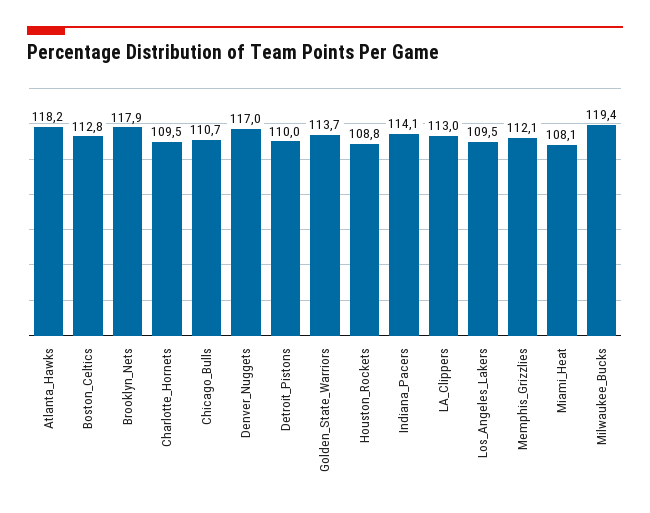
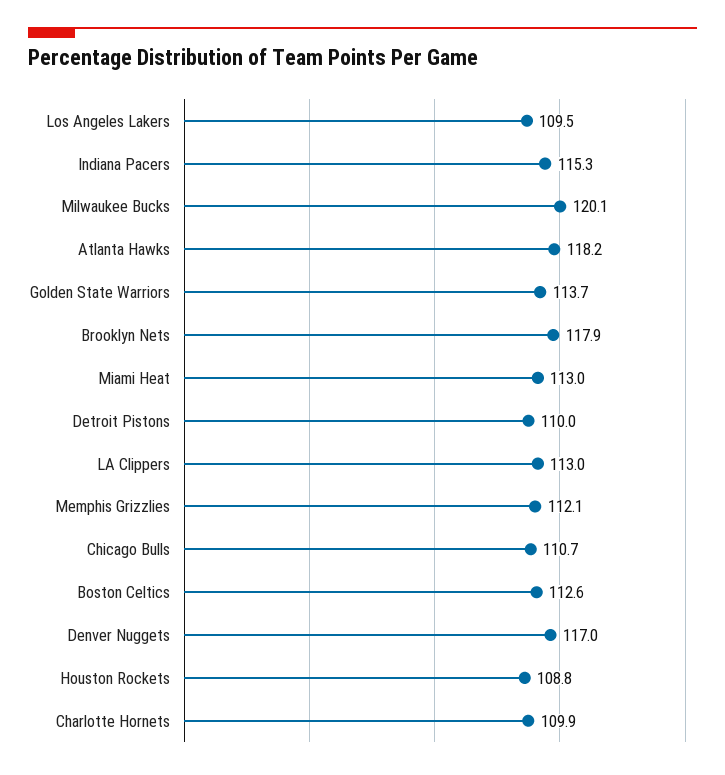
  {
    "Atlanta_Hawks": 118.2,
-   "Boston_Celtics": 112.8,
+   "Boston_Celtics": 112.6,
    "Brooklyn_Nets": 117.9,
-   "Charlotte_Hornets": 109.5,
+   "Charlotte_Hornets": 109.9,
    "Chicago_Bulls": 110.7,
    "Denver_Nuggets": 117,
    "Detroit_Pistons": 110,
    "Golden_State_Warriors": 113.7,
    "Houston_Rockets": 108.8,
-   "Indiana_Pacers": 114.1,
+   "Indiana_Pacers": 115.3,
    "LA_Clippers": 113,
    "Los_Angeles_Lakers": 109.5,
    "Memphis_Grizzlies": 112.1,
-   "Miami_Heat": 108.1,
+   "Miami_Heat": 113,
-   "Milwaukee_Bucks": 119.4
+   "Milwaukee_Bucks": 120.1
  }

